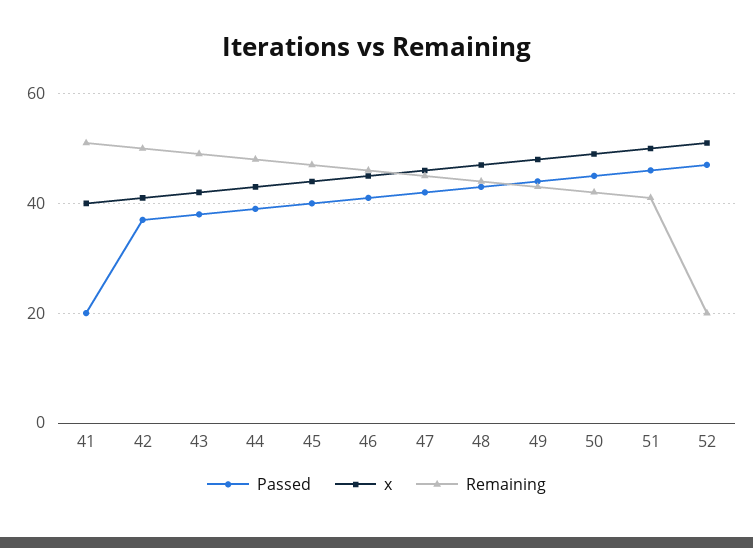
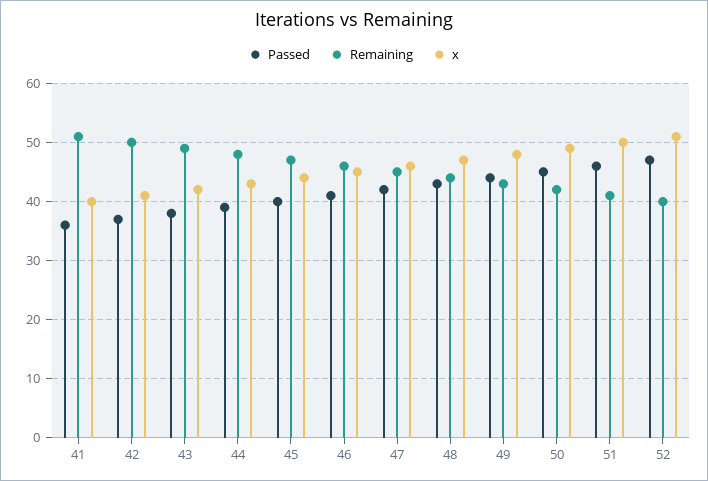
  {
    "Passed": {
-     "41": 20,
+     "41": 35,
      "42": 35,
      "43": 40,
      "44": 40,
      "45": 40,
      "46": 40,
      "47": 40,
      "48": 45,
      "49": 45,
      "50": 45,
      "51": 45,
      "52": 45
    },
    "x": {
      "41": 40,
      "42": 40,
      "43": 40,
      "44": 45,
      "45": 45,
      "46": 45,
      "47": 45,
      "48": 45,
      "49": 50,
      "50": 50,
      "51": 50,
      "52": 50
    },
    "Remaining": {
      "41": 50,
      "42": 50,
      "43": 50,
      "44": 50,
      "45": 45,
      "46": 45,
      "47": 45,
      "48": 45,
      "49": 45,
      "50": 40,
      "51": 40,
-     "52": 20
+     "52": 40
    }
  }

